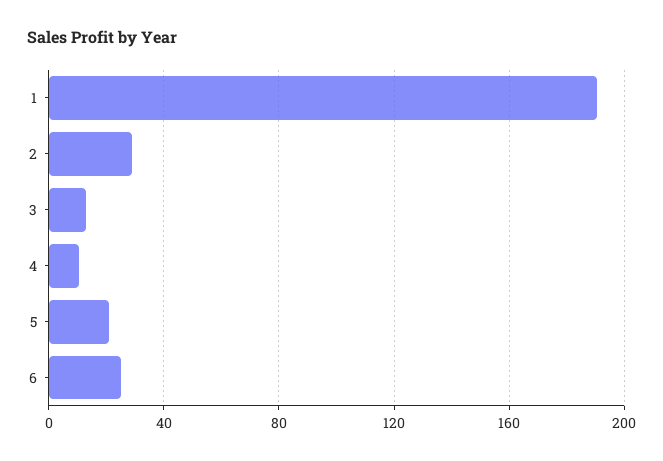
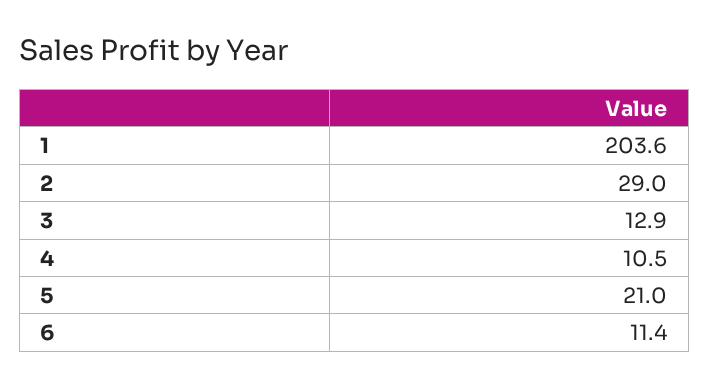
  {
-   "1": 190,
+   "1": 203.6,
    "2": 29,
    "3": 12.9,
    "4": 10.5,
    "5": 21,
-   "6": 25
+   "6": 11.4
  }

